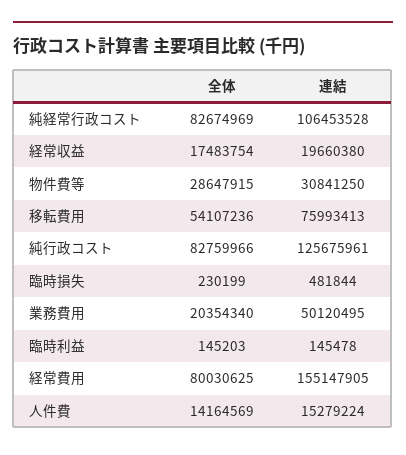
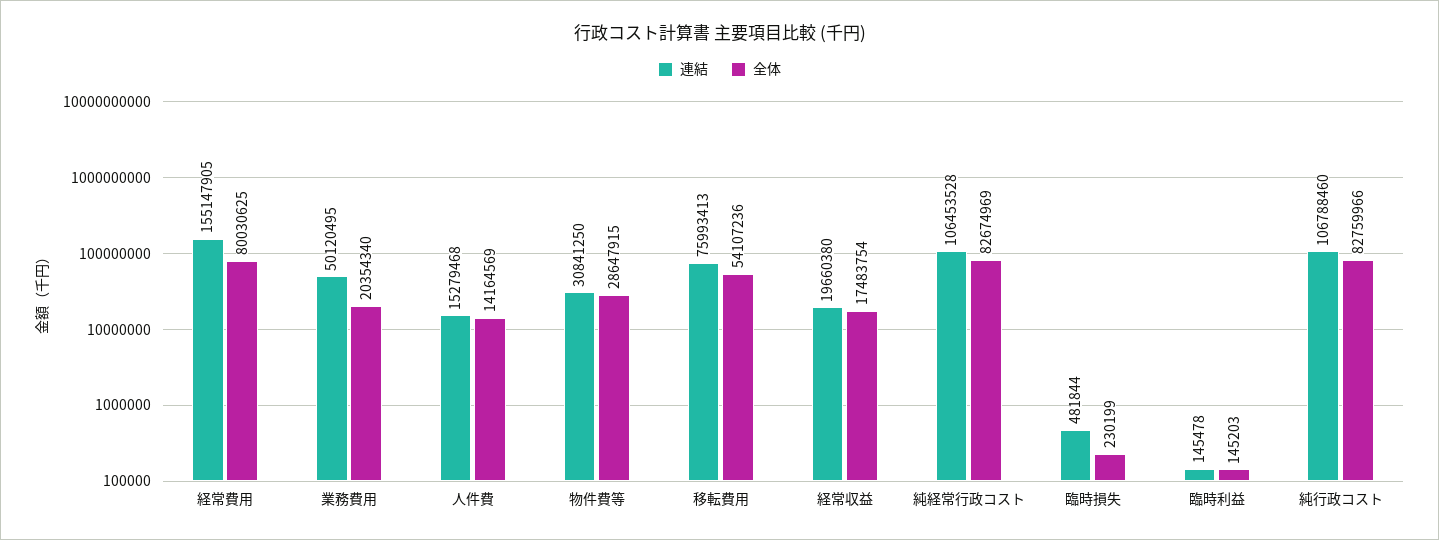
  {
    "全体": {
      "純経常行政コスト": 82674969,
      "経常収益": 17483754,
      "物件費等": 28647915,
      "移転費用": 54107236,
      "純行政コスト": 82759966,
      "臨時損失": 230199,
      "業務費用": 20354340,
      "臨時利益": 145203,
      "経常費用": 80030625,
      "人件費": 14164569
    },
    "連結": {
      "純経常行政コスト": 106453528,
      "経常収益": 19660380,
      "物件費等": 30841250,
      "移転費用": 75993413,
-     "純行政コスト": 125675961,
+     "純行政コスト": 106788460,
      "臨時損失": 481844,
      "業務費用": 50120495,
      "臨時利益": 145478,
      "経常費用": 155147905,
-     "人件費": 15279224
+     "人件費": 15279468
    }
  }

